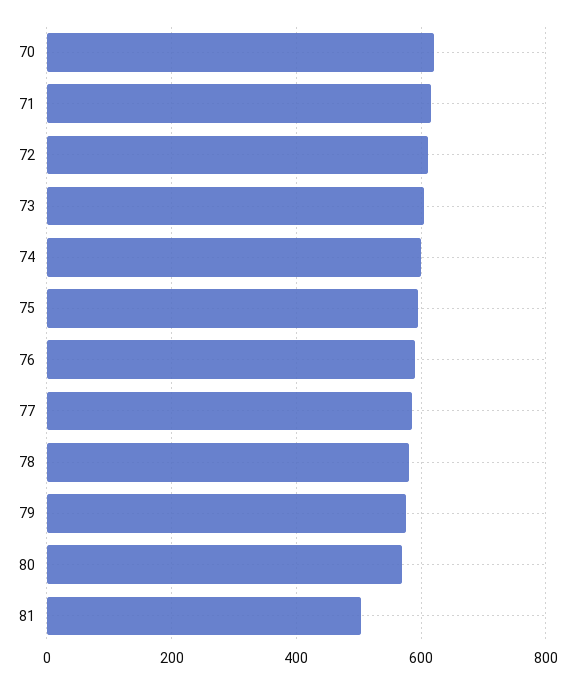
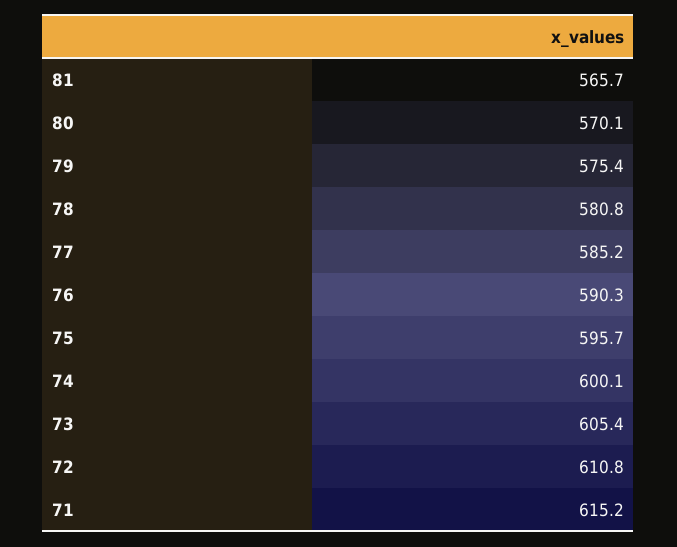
  {
-   "70": 620,
    "71": 615.2,
    "72": 610.8,
    "73": 605.4,
    "74": 600.1,
    "75": 595.7,
    "76": 590.3,
    "77": 585.2,
    "78": 580.8,
    "79": 575.4,
    "80": 570.1,
-   "81": 500
+   "81": 565.7
  }

